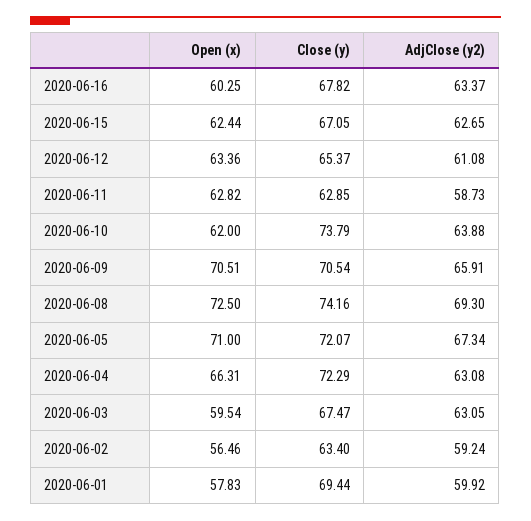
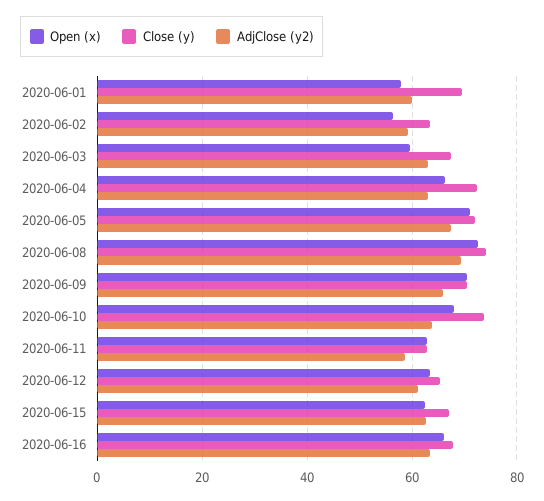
  {
    "Open (x)": {
-     "2020-06-16": 60.25,
+     "2020-06-16": 66,
      "2020-06-15": 62.44,
      "2020-06-12": 63.36,
      "2020-06-11": 62.82,
-     "2020-06-10": 62,
+     "2020-06-10": 68,
      "2020-06-09": 70.51,
      "2020-06-08": 72.5,
      "2020-06-05": 71,
      "2020-06-04": 66.31,
      "2020-06-03": 59.54,
      "2020-06-02": 56.46,
      "2020-06-01": 57.83
    },
    "Close (y)": {
      "2020-06-16": 67.82,
      "2020-06-15": 67.05,
      "2020-06-12": 65.37,
      "2020-06-11": 62.85,
      "2020-06-10": 73.79,
      "2020-06-09": 70.54,
      "2020-06-08": 74.16,
      "2020-06-05": 72.07,
      "2020-06-04": 72.29,
      "2020-06-03": 67.47,
      "2020-06-02": 63.4,
      "2020-06-01": 69.44
    },
    "AdjClose (y2)": {
      "2020-06-16": 63.37,
      "2020-06-15": 62.65,
      "2020-06-12": 61.08,
      "2020-06-11": 58.73,
      "2020-06-10": 63.88,
      "2020-06-09": 65.91,
      "2020-06-08": 69.3,
      "2020-06-05": 67.34,
      "2020-06-04": 63.08,
      "2020-06-03": 63.05,
      "2020-06-02": 59.24,
      "2020-06-01": 59.92
    }
  }

